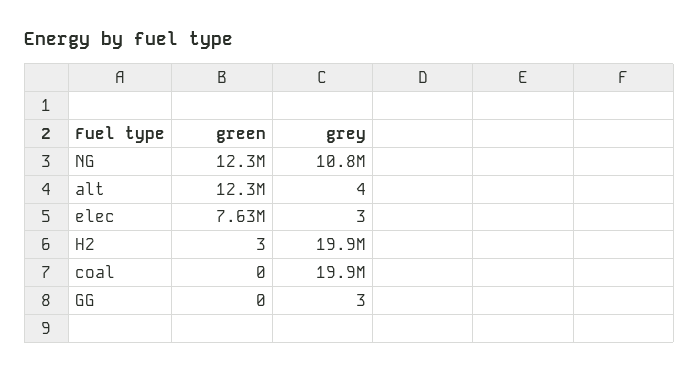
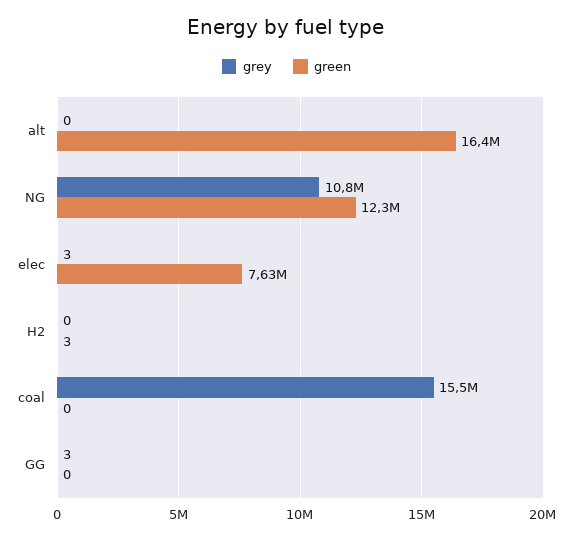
  {
    "green": {
      "NG": 12300000,
-     "alt": 12300000,
+     "alt": 16400000,
      "elec": 7630000,
      "H2": 3,
      "coal": 0,
      "GG": 0
    },
    "grey": {
      "NG": 10800000,
-     "alt": 4,
+     "alt": 0,
      "elec": 3,
-     "H2": 19900000,
+     "H2": 0,
-     "coal": 19900000,
+     "coal": 15500000,
      "GG": 3
    }
  }

